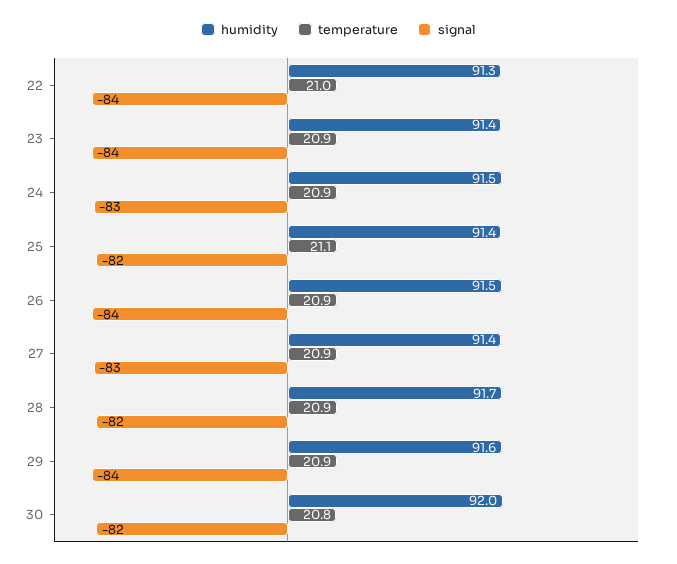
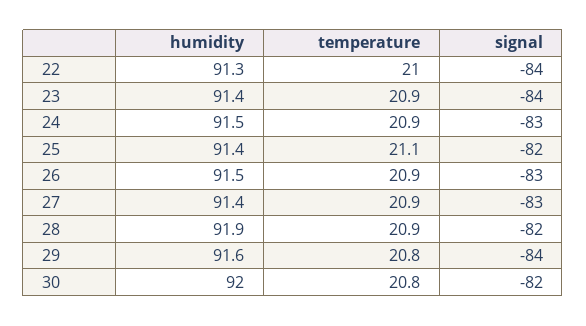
  {
    "humidity": {
      "22": 91.3,
      "23": 91.4,
      "24": 91.5,
      "25": 91.4,
      "26": 91.5,
      "27": 91.4,
-     "28": 91.7,
+     "28": 91.9,
      "29": 91.6,
      "30": 92
    },
    "temperature": {
      "22": 21,
      "23": 20.9,
      "24": 20.9,
      "25": 21.1,
      "26": 20.9,
      "27": 20.9,
      "28": 20.9,
-     "29": 20.9,
+     "29": 20.8,
      "30": 20.8
    },
    "signal": {
      "22": -84,
      "23": -84,
      "24": -83,
      "25": -82,
-     "26": -84,
+     "26": -83,
      "27": -83,
      "28": -82,
      "29": -84,
      "30": -82
    }
  }

